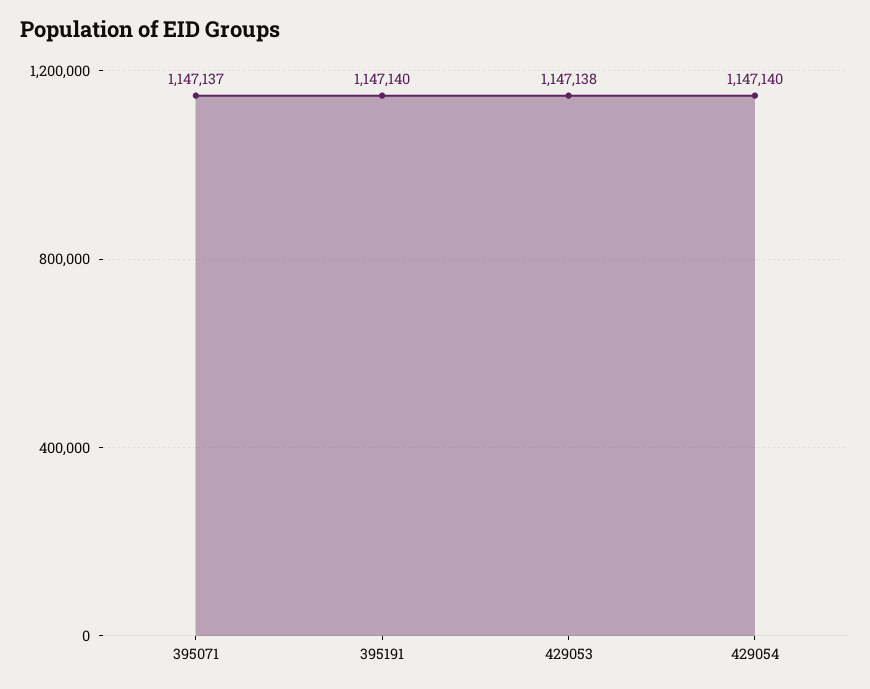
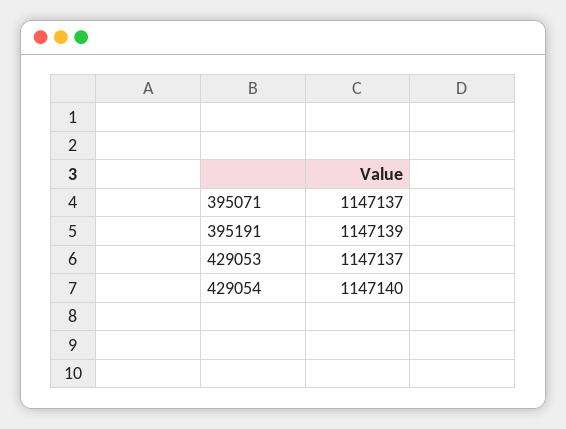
  {
    "395071": 1147137,
-   "395191": 1147140,
+   "395191": 1147139,
-   "429053": 1147138,
+   "429053": 1147137,
    "429054": 1147140
  }

